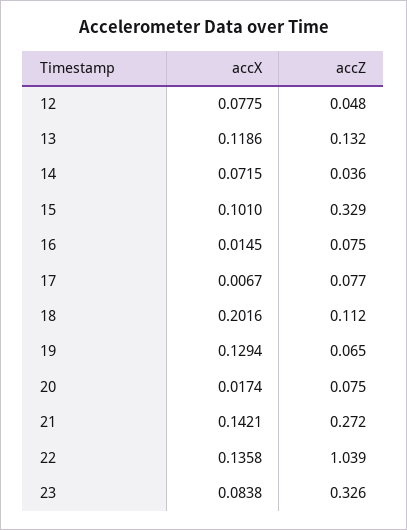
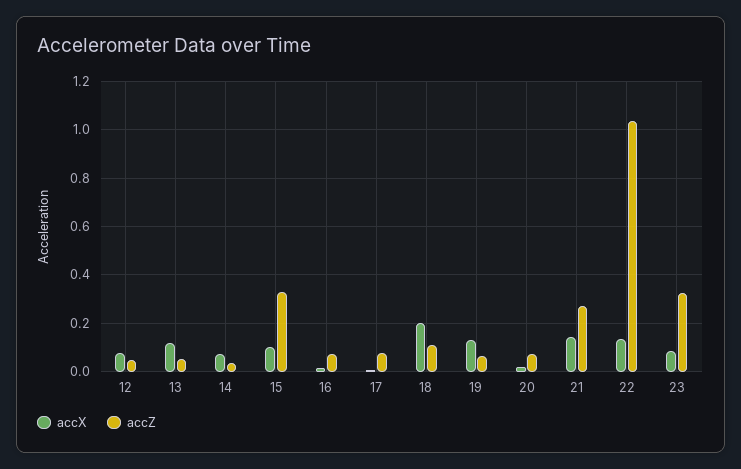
  {
    "accX": {
      "12": 0.0775,
      "13": 0.1186,
      "14": 0.0715,
      "15": 0.101,
      "16": 0.0145,
      "17": 0.0067,
      "18": 0.2016,
      "19": 0.1294,
      "20": 0.0174,
      "21": 0.1421,
      "22": 0.1358,
      "23": 0.0838
    },
    "accZ": {
      "12": 0.048,
-     "13": 0.132,
+     "13": 0.05,
      "14": 0.036,
      "15": 0.329,
      "16": 0.075,
      "17": 0.077,
      "18": 0.112,
      "19": 0.065,
      "20": 0.075,
      "21": 0.272,
      "22": 1.039,
      "23": 0.326
    }
  }

